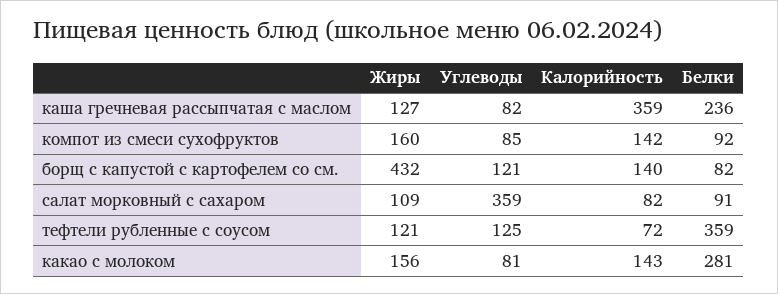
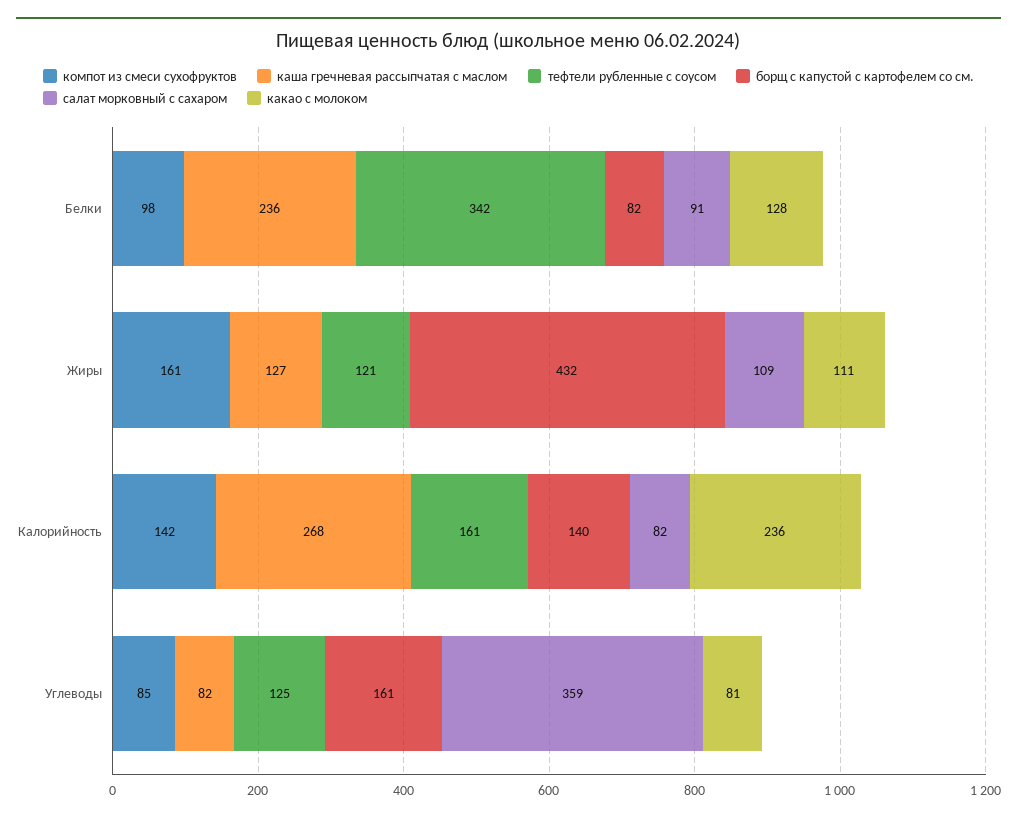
  {
    "каша гречневая рассыпчатая с маслом": {
      "Жиры": 127,
      "Углеводы": 82,
-     "Калорийность": 359,
+     "Калорийность": 268,
      "Белки": 236
    },
    "компот из смеси сухофруктов": {
-     "Жиры": 160,
+     "Жиры": 161,
      "Углеводы": 85,
      "Калорийность": 142,
-     "Белки": 92
+     "Белки": 98
    },
    "борщ с капустой с картофелем со см.": {
      "Жиры": 432,
-     "Углеводы": 121,
+     "Углеводы": 161,
      "Калорийность": 140,
      "Белки": 82
    },
    "салат морковный с сахаром": {
      "Жиры": 109,
      "Углеводы": 359,
      "Калорийность": 82,
      "Белки": 91
    },
    "тефтели рубленные с соусом": {
      "Жиры": 121,
      "Углеводы": 125,
-     "Калорийность": 72,
+     "Калорийность": 161,
-     "Белки": 359
+     "Белки": 342
    },
    "какао с молоком": {
-     "Жиры": 156,
+     "Жиры": 111,
      "Углеводы": 81,
-     "Калорийность": 143,
+     "Калорийность": 236,
-     "Белки": 281
+     "Белки": 128
    }
  }

